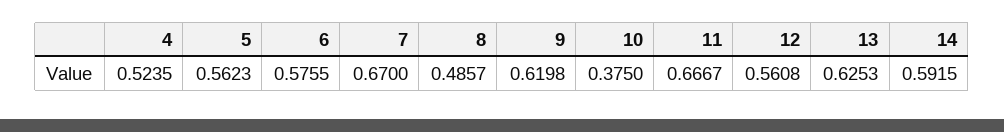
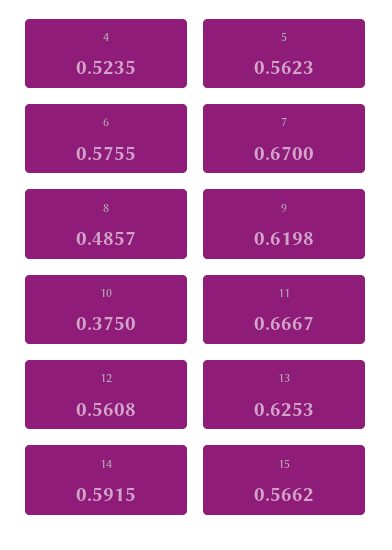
  {
    "4": 0.5235,
    "5": 0.5623,
    "6": 0.5755,
    "7": 0.67,
    "8": 0.4857,
    "9": 0.6198,
    "10": 0.375,
    "11": 0.6667,
    "12": 0.5608,
    "13": 0.6253,
-   "14": 0.5915
+   "14": 0.5915,
+   "15": 0.5662
  }

